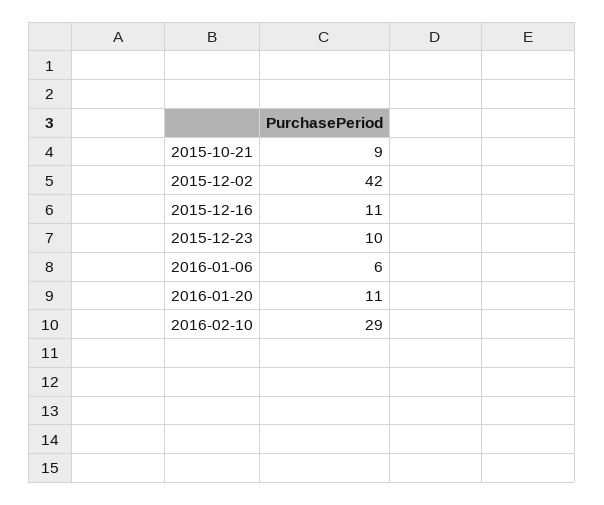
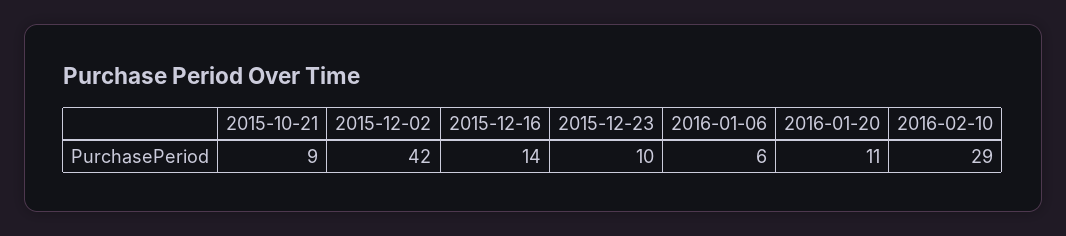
  {
    "2015-10-21": 9,
    "2015-12-02": 42,
-   "2015-12-16": 11,
+   "2015-12-16": 14,
    "2015-12-23": 10,
    "2016-01-06": 6,
    "2016-01-20": 11,
    "2016-02-10": 29
  }

